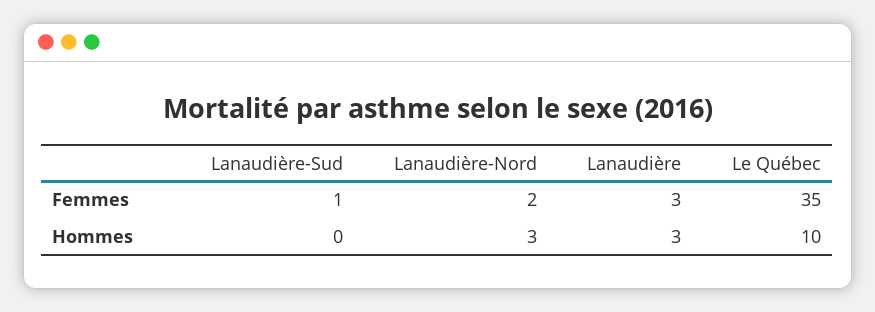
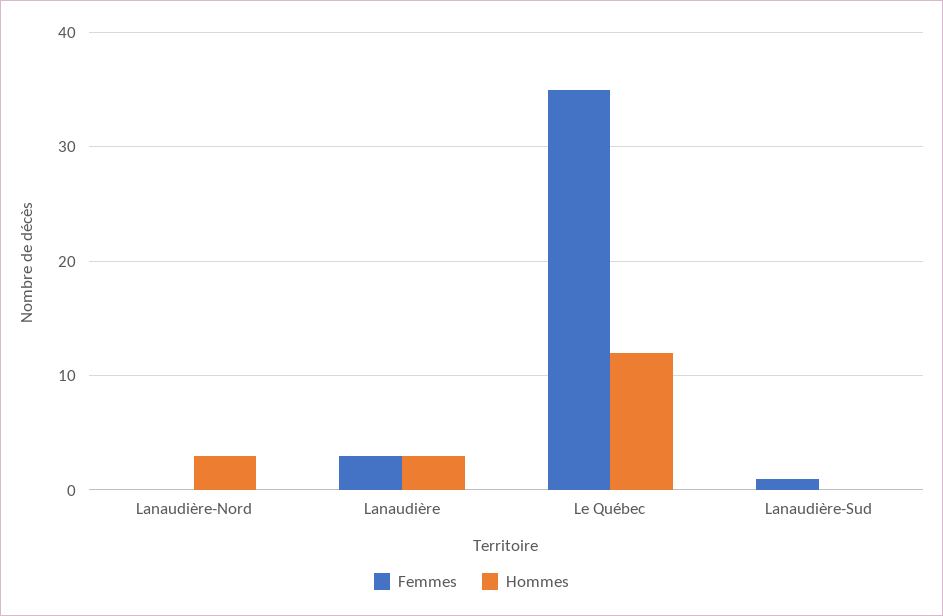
  {
    "Femmes": {
      "Lanaudière-Sud": 1,
-     "Lanaudière-Nord": 2,
+     "Lanaudière-Nord": 0,
      "Lanaudière": 3,
      "Le Québec": 35
    },
    "Hommes": {
      "Lanaudière-Sud": 0,
      "Lanaudière-Nord": 3,
      "Lanaudière": 3,
-     "Le Québec": 10
+     "Le Québec": 12
    }
  }

